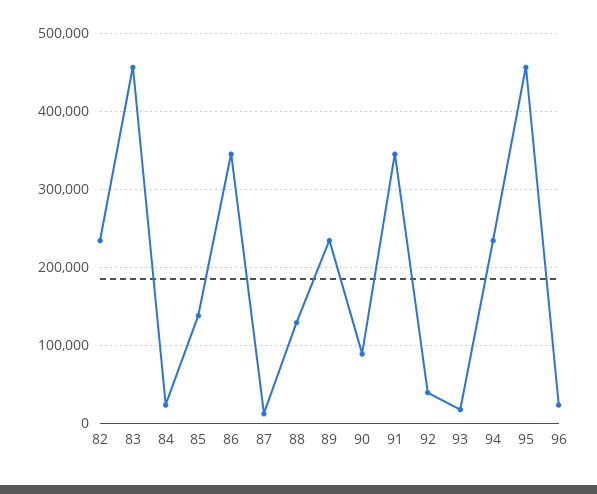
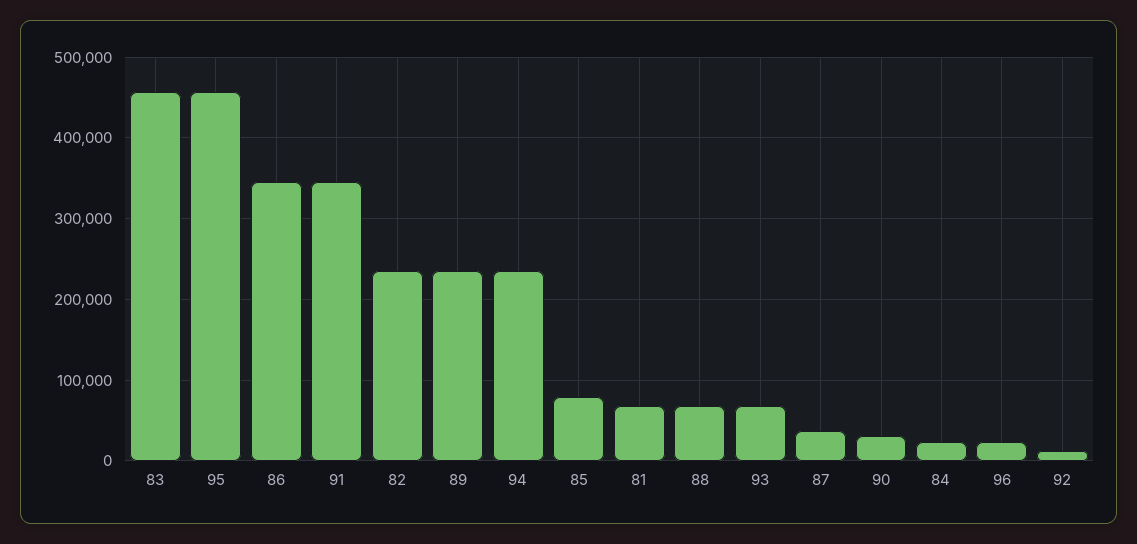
  {
    "82": 230000,
    "83": 460000,
    "84": 20000,
-   "85": 140000,
+   "85": 80000,
    "86": 350000,
-   "87": 10000,
+   "87": 40000,
-   "88": 130000,
+   "88": 70000,
    "89": 230000,
-   "90": 90000,
+   "90": 30000,
    "91": 350000,
-   "92": 40000,
+   "92": 10000,
-   "93": 20000,
+   "93": 70000,
    "94": 230000,
    "95": 460000,
-   "96": 20000
+   "96": 20000,
+   "81": 70000
  }

